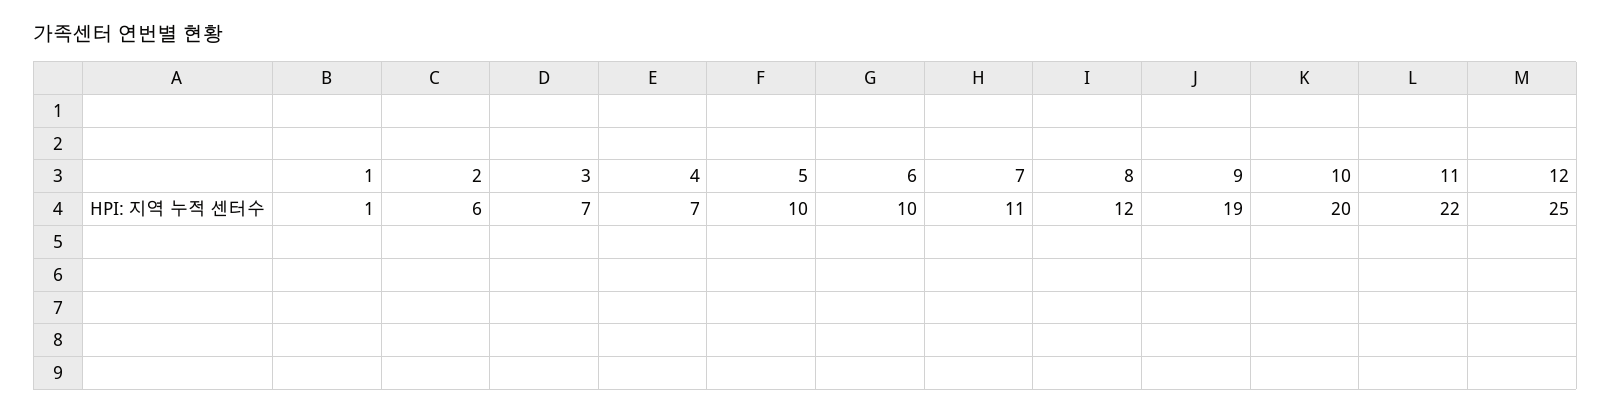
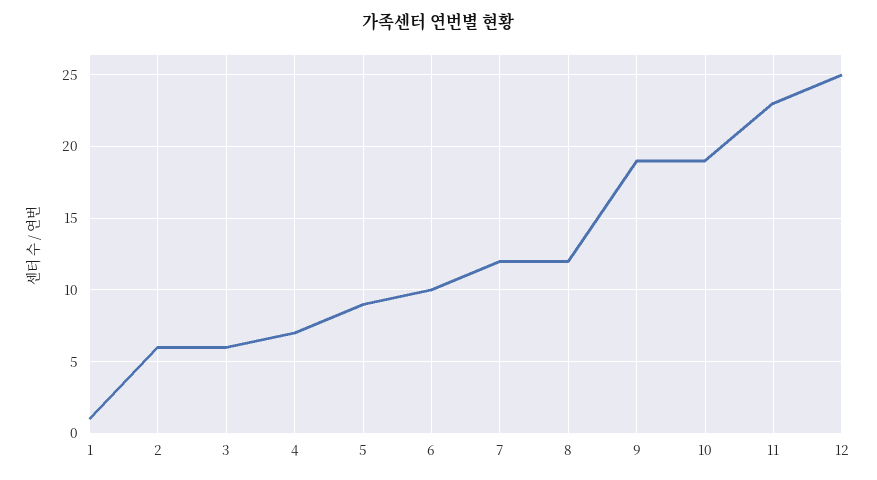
  {
    "1": 1,
    "2": 6,
-   "3": 7,
+   "3": 6,
    "4": 7,
-   "5": 10,
+   "5": 9,
    "6": 10,
-   "7": 11,
+   "7": 12,
    "8": 12,
    "9": 19,
-   "10": 20,
+   "10": 19,
-   "11": 22,
+   "11": 23,
    "12": 25
  }

